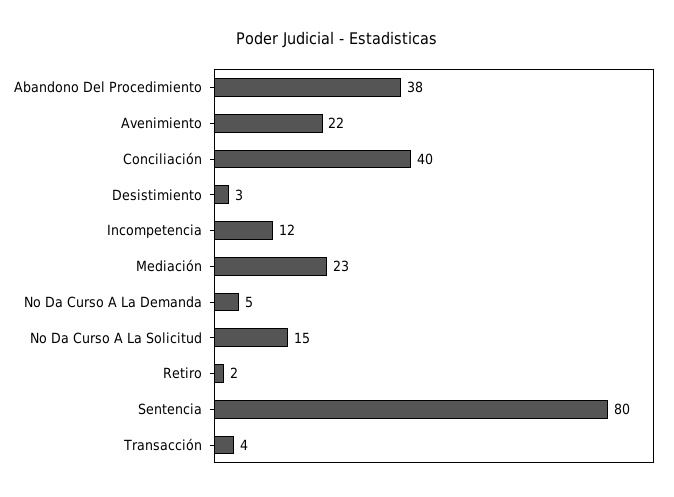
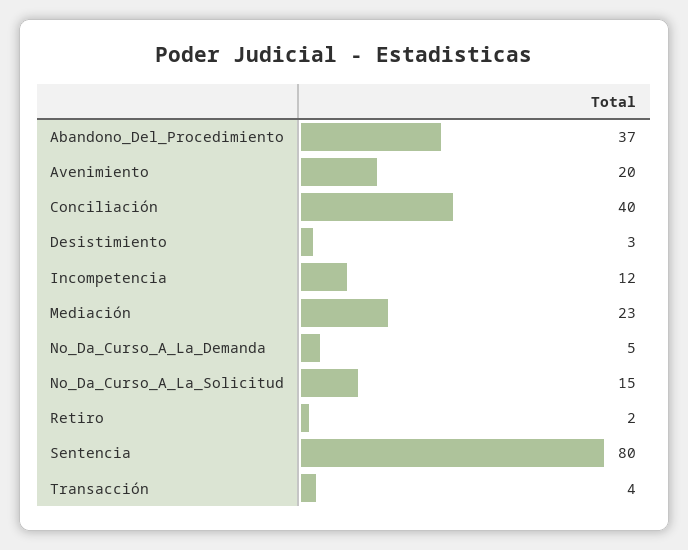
  {
-   "Abandono Del Procedimiento": 38,
+   "Abandono Del Procedimiento": 37,
-   "Avenimiento": 22,
+   "Avenimiento": 20,
    "Conciliación": 40,
    "Desistimiento": 3,
    "Incompetencia": 12,
    "Mediación": 23,
    "No Da Curso A La Demanda": 5,
    "No Da Curso A La Solicitud": 15,
    "Retiro": 2,
    "Sentencia": 80,
    "Transacción": 4
  }

